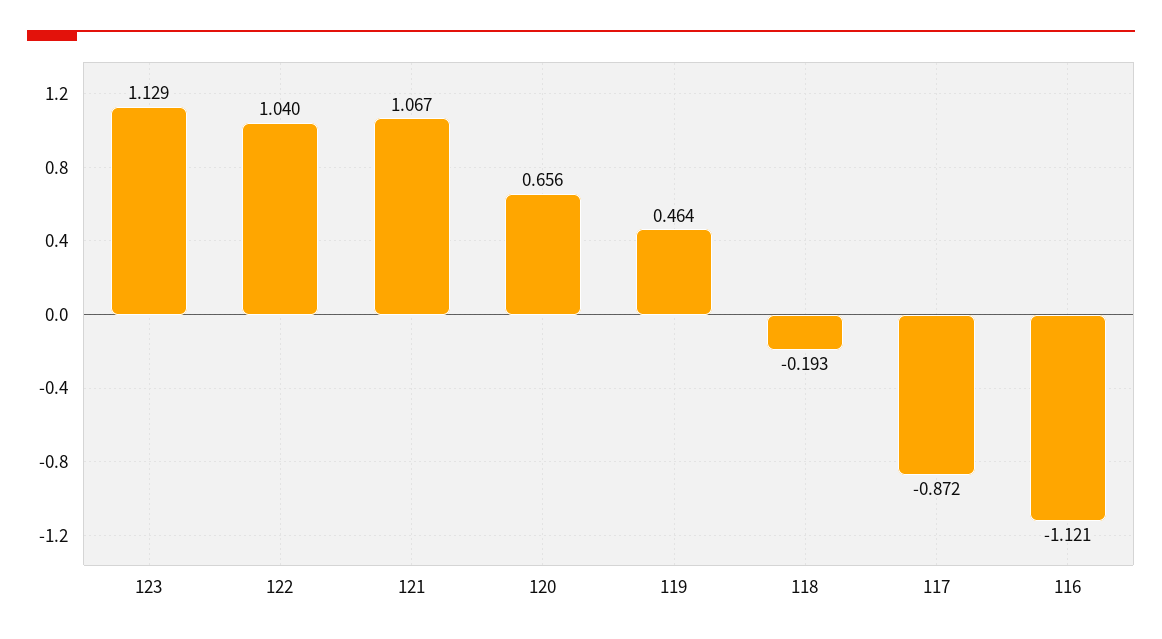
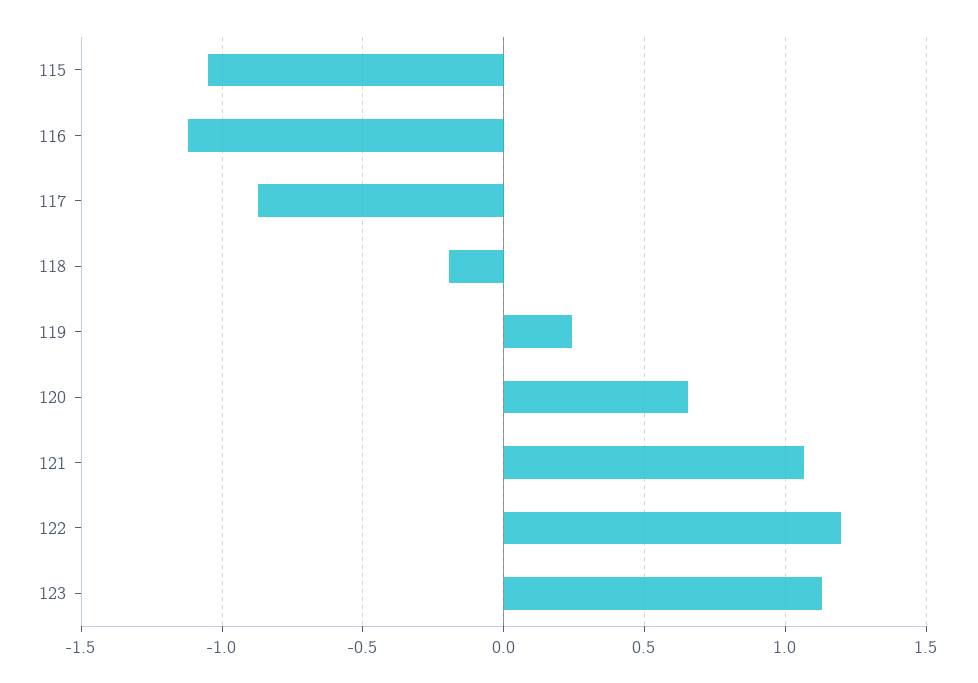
  {
    "123": 1.129,
-   "122": 1.04,
+   "122": 1.2,
    "121": 1.067,
    "120": 0.656,
-   "119": 0.464,
+   "119": 0.25,
    "118": -0.193,
    "117": -0.872,
-   "116": -1.121
+   "116": -1.121,
+   "115": -1.05
  }

